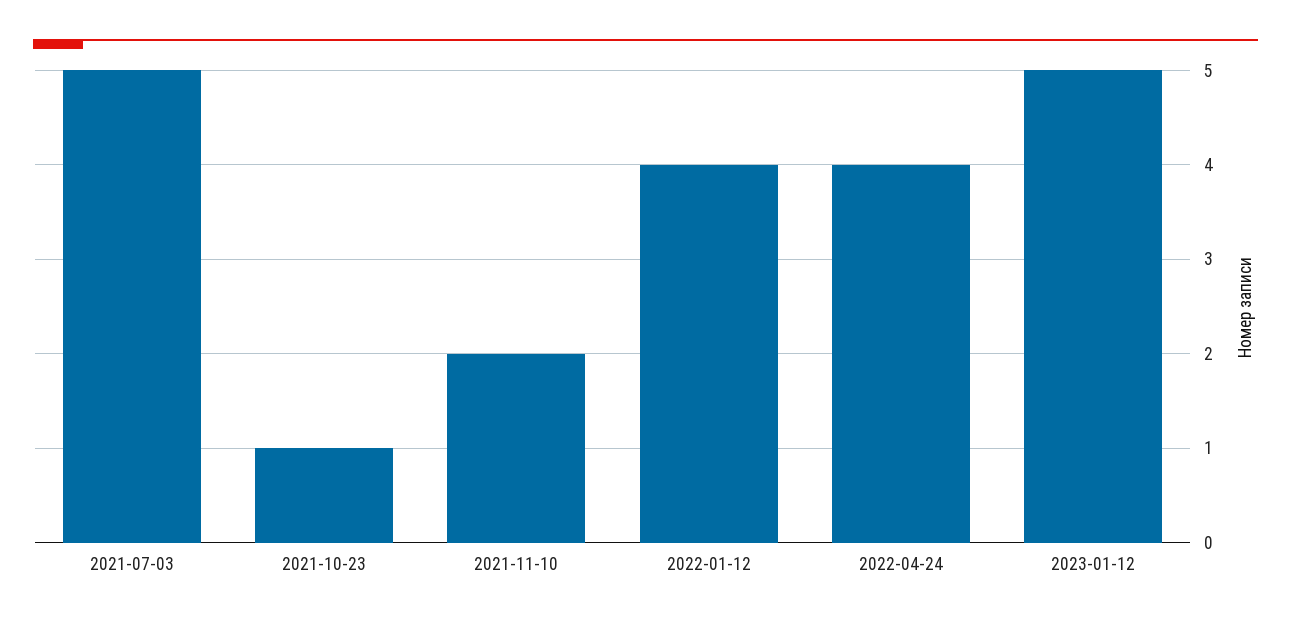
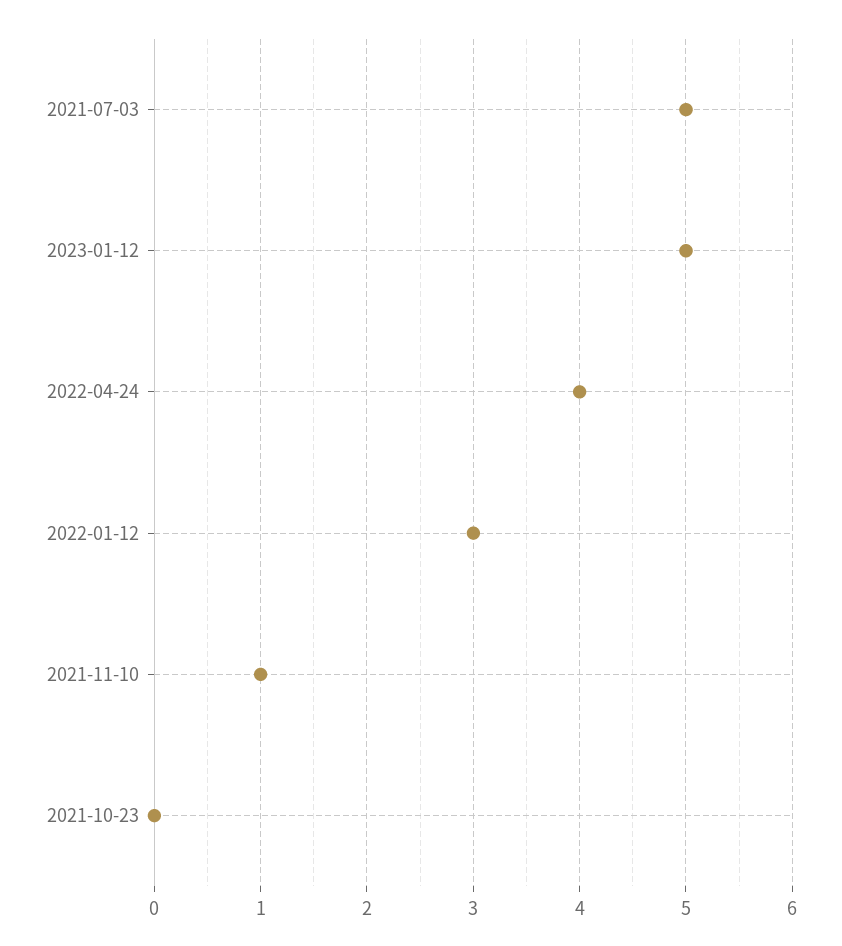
  {
    "2021-07-03": 5,
-   "2021-10-23": 1,
+   "2021-10-23": 0,
-   "2021-11-10": 2,
+   "2021-11-10": 1,
-   "2022-01-12": 4,
+   "2022-01-12": 3,
    "2022-04-24": 4,
    "2023-01-12": 5
  }

